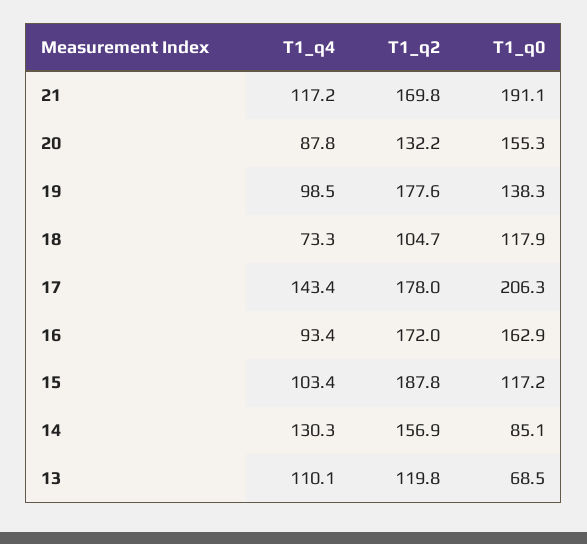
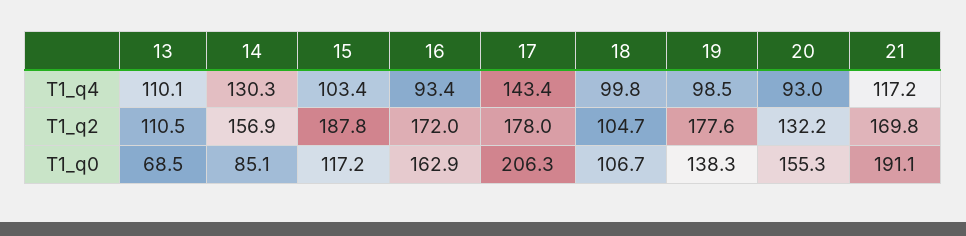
  {
    "T1_q4": {
      "21": 117.2,
-     "20": 87.8,
+     "20": 93,
      "19": 98.5,
-     "18": 73.3,
+     "18": 99.8,
      "17": 143.4,
      "16": 93.4,
      "15": 103.4,
      "14": 130.3,
      "13": 110.1
    },
    "T1_q2": {
      "21": 169.8,
      "20": 132.2,
      "19": 177.6,
      "18": 104.7,
      "17": 178,
      "16": 172,
      "15": 187.8,
      "14": 156.9,
-     "13": 119.8
+     "13": 110.5
    },
    "T1_q0": {
      "21": 191.1,
      "20": 155.3,
      "19": 138.3,
-     "18": 117.9,
+     "18": 106.7,
      "17": 206.3,
      "16": 162.9,
      "15": 117.2,
      "14": 85.1,
      "13": 68.5
    }
  }

